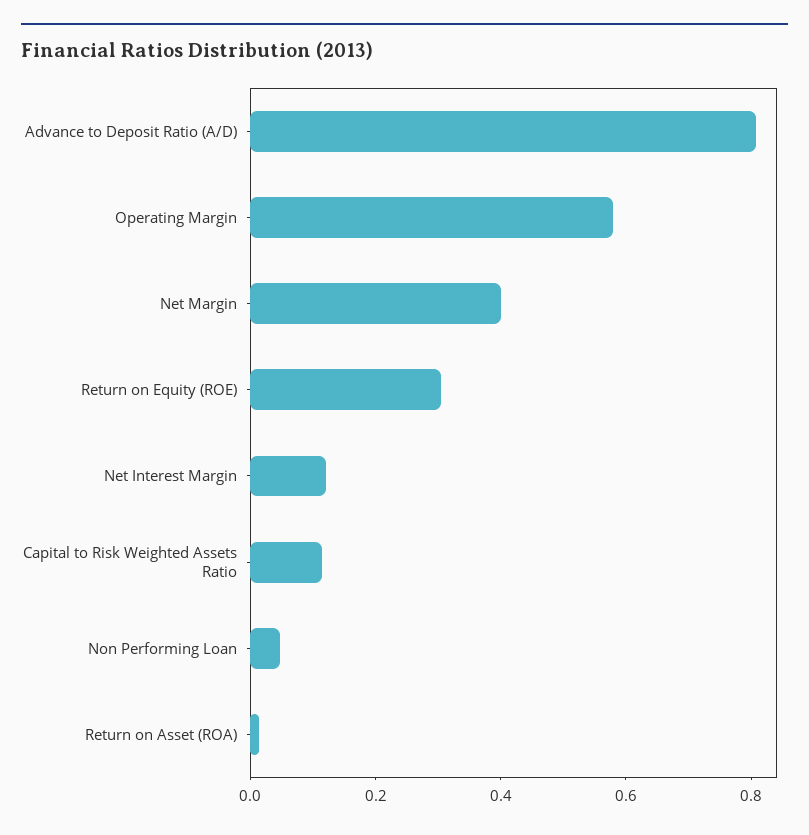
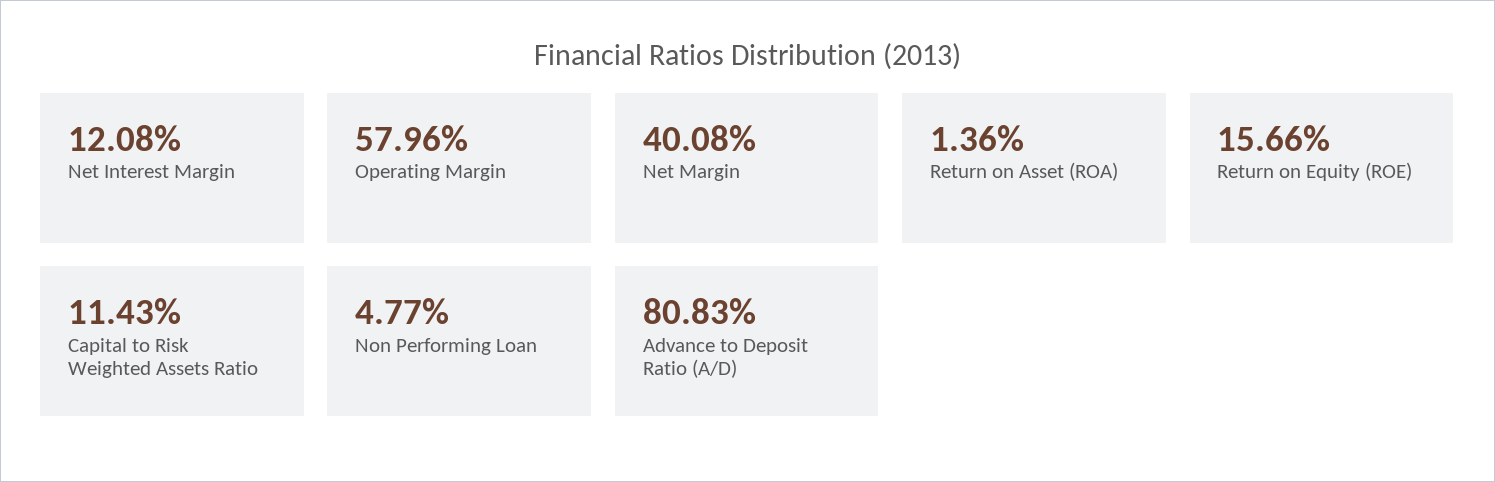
  {
    "Advance to Deposit Ratio (A/D)": 0.8083,
    "Operating Margin": 0.5796,
    "Net Margin": 0.4008,
-   "Return on Equity (ROE)": 0.3,
+   "Return on Equity (ROE)": 0.1566,
    "Net Interest Margin": 0.1208,
    "Capital to Risk Weighted Assets Ratio": 0.1143,
    "Non Performing Loan": 0.0477,
    "Return on Asset (ROA)": 0.0136
  }

